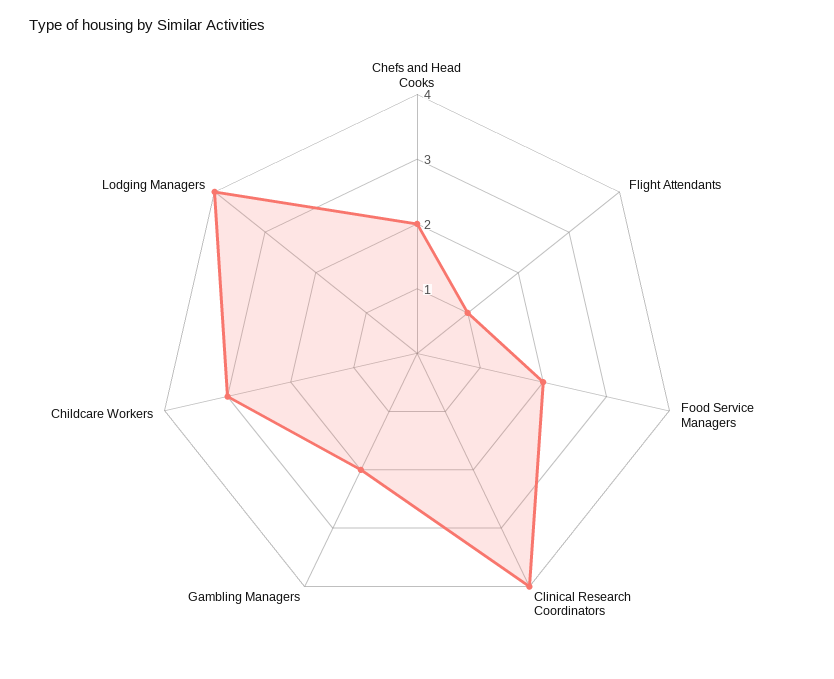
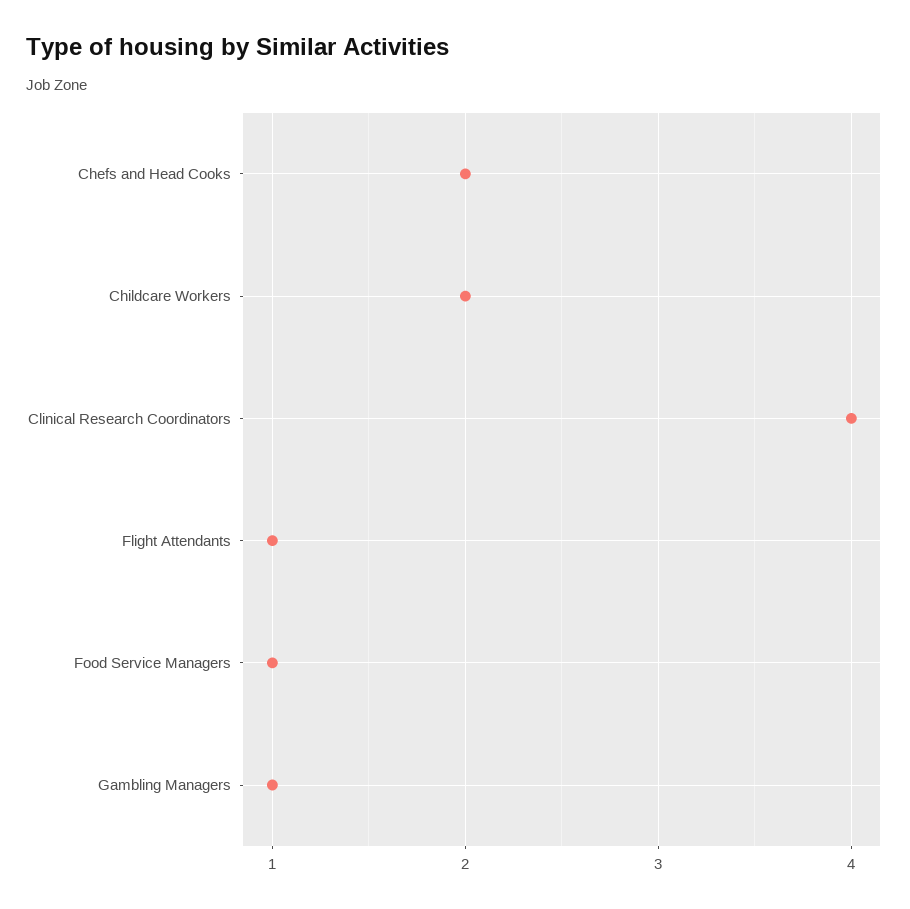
  {
    "Chefs and Head Cooks": 2,
    "Flight Attendants": 1,
-   "Food Service Managers": 2,
+   "Food Service Managers": 1,
    "Clinical Research Coordinators": 4,
-   "Gambling Managers": 2,
+   "Gambling Managers": 1,
-   "Childcare Workers": 3,
+   "Childcare Workers": 2
-   "Lodging Managers": 4
  }

